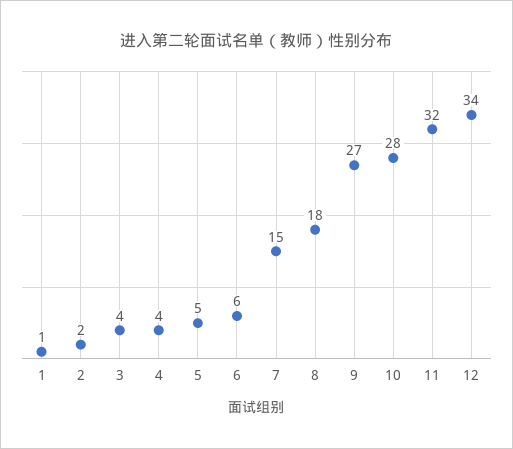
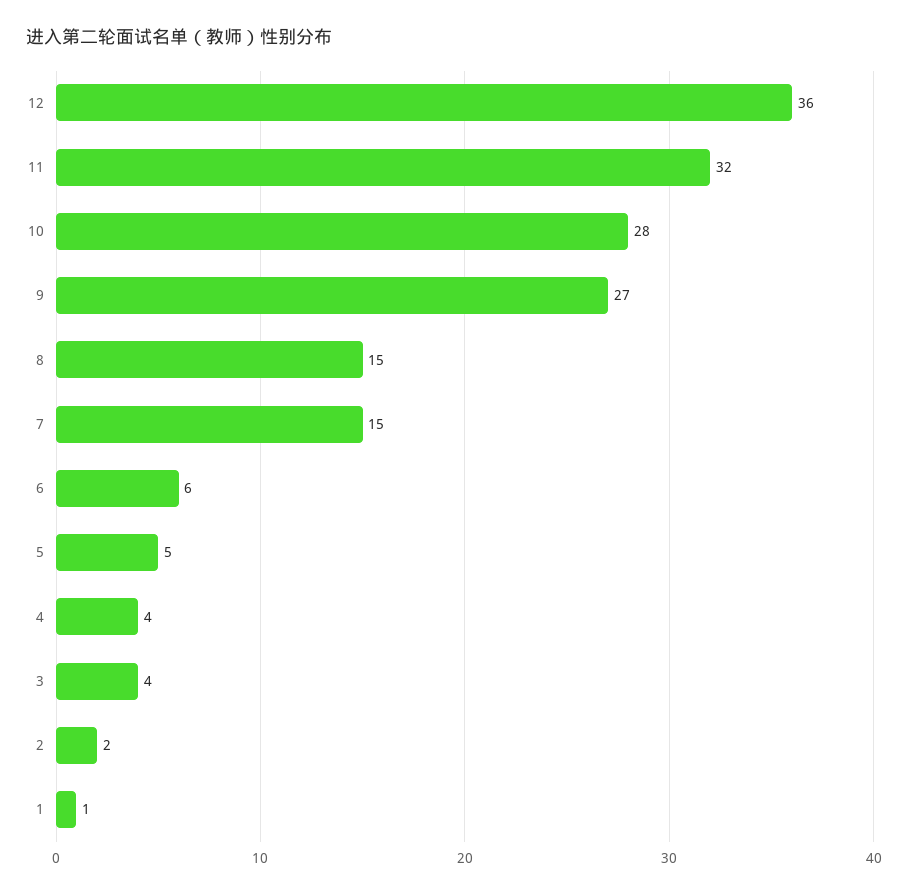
  {
    "1": 1,
    "2": 2,
    "3": 4,
    "4": 4,
    "5": 5,
    "6": 6,
    "7": 15,
-   "8": 18,
+   "8": 15,
    "9": 27,
    "10": 28,
    "11": 32,
-   "12": 34
+   "12": 36
  }

